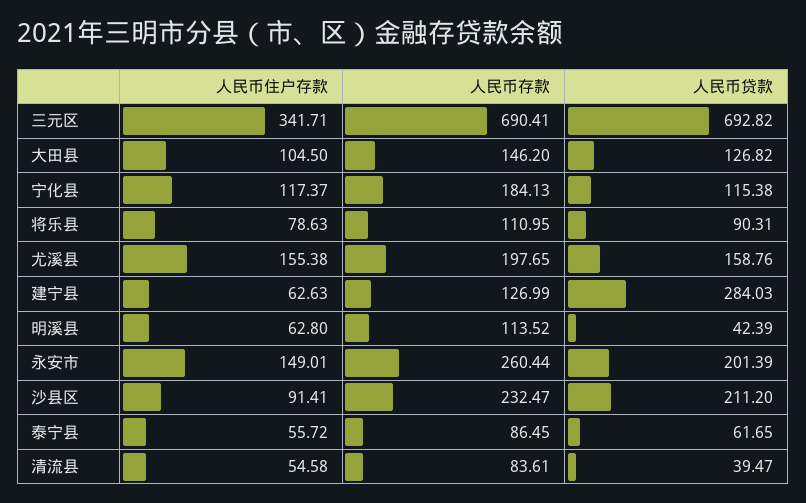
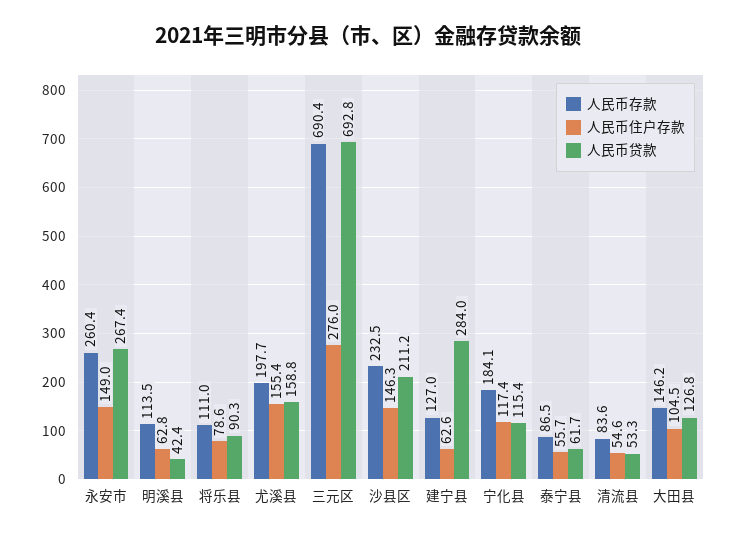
  {
    "人民币住户存款": {
-     "三元区": 341.71,
+     "三元区": 276,
      "大田县": 104.5,
      "宁化县": 117.37,
      "将乐县": 78.63,
      "尤溪县": 155.38,
      "建宁县": 62.63,
      "明溪县": 62.8,
      "永安市": 149.01,
-     "沙县区": 91.41,
+     "沙县区": 146.3,
      "泰宁县": 55.72,
      "清流县": 54.58
    },
    "人民币存款": {
      "三元区": 690.41,
      "大田县": 146.2,
      "宁化县": 184.13,
      "将乐县": 110.95,
      "尤溪县": 197.65,
      "建宁县": 126.99,
      "明溪县": 113.52,
      "永安市": 260.44,
      "沙县区": 232.47,
      "泰宁县": 86.45,
      "清流县": 83.61
    },
    "人民币贷款": {
      "三元区": 692.82,
      "大田县": 126.82,
      "宁化县": 115.38,
      "将乐县": 90.31,
      "尤溪县": 158.76,
      "建宁县": 284.03,
      "明溪县": 42.39,
-     "永安市": 201.39,
+     "永安市": 267.4,
      "沙县区": 211.2,
      "泰宁县": 61.65,
-     "清流县": 39.47
+     "清流县": 53.3
    }
  }

